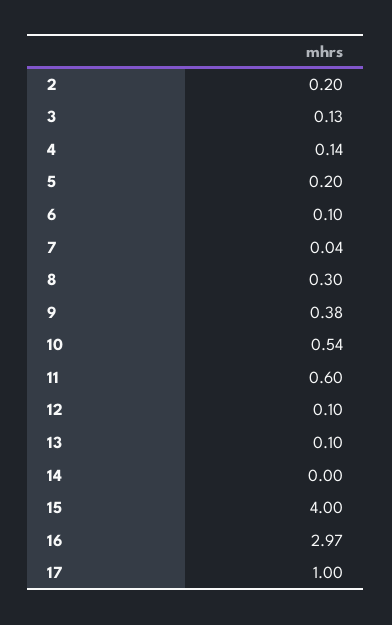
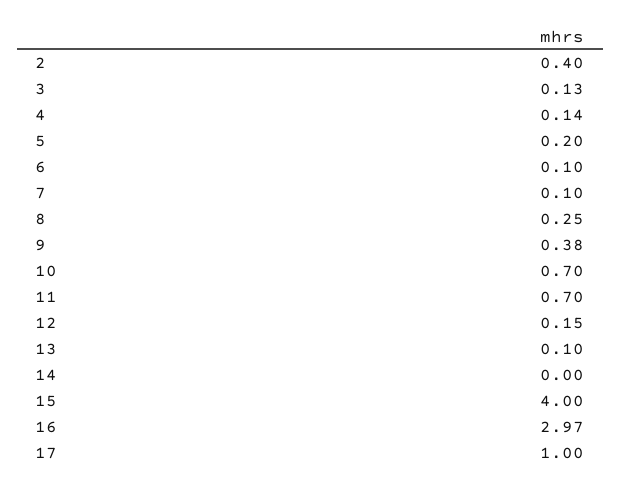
  {
-   "2": 0.2,
+   "2": 0.4,
    "3": 0.13,
    "4": 0.14,
    "5": 0.2,
    "6": 0.1,
-   "7": 0.04,
+   "7": 0.1,
-   "8": 0.3,
+   "8": 0.25,
    "9": 0.38,
-   "10": 0.54,
+   "10": 0.7,
-   "11": 0.6,
+   "11": 0.7,
-   "12": 0.1,
+   "12": 0.15,
    "13": 0.1,
    "14": 0,
    "15": 4,
    "16": 2.97,
    "17": 1
  }

